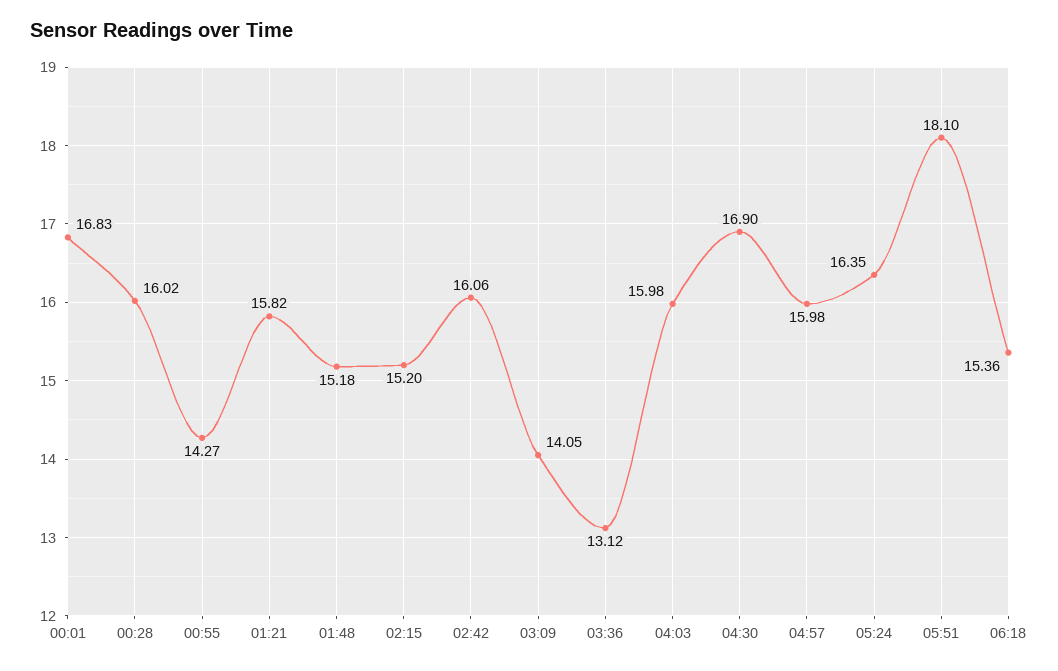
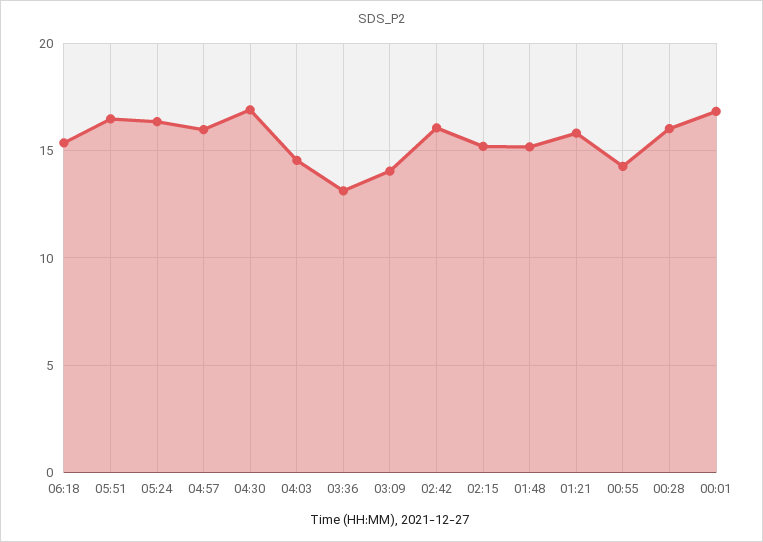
  {
    "00:01": 16.83,
    "00:28": 16.02,
    "00:55": 14.27,
    "01:21": 15.82,
    "01:48": 15.18,
    "02:15": 15.2,
    "02:42": 16.06,
    "03:09": 14.05,
    "03:36": 13.12,
-   "04:03": 15.98,
+   "04:03": 14.5,
    "04:30": 16.9,
    "04:57": 15.98,
    "05:24": 16.35,
-   "05:51": 18.1,
+   "05:51": 16.5,
    "06:18": 15.36
  }

